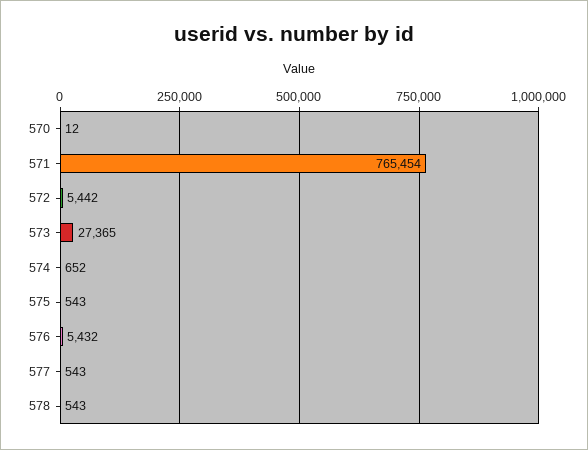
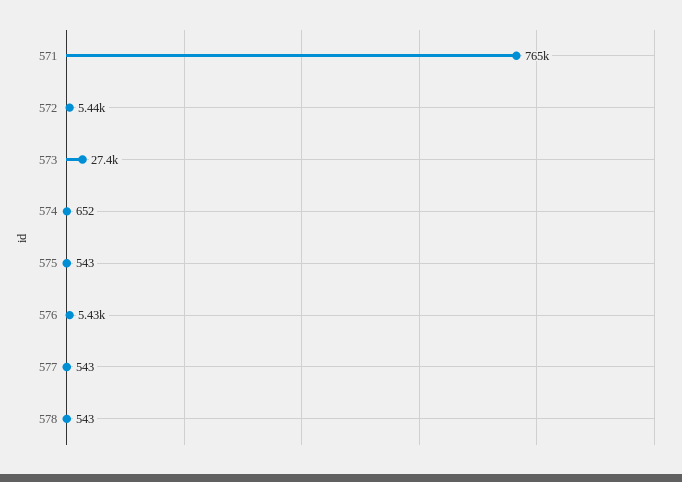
  {
-   "570": 12,
    "571": 765454,
    "572": 5442,
    "573": 27365,
    "574": 652,
    "575": 543,
    "576": 5432,
    "577": 543,
    "578": 543
  }

